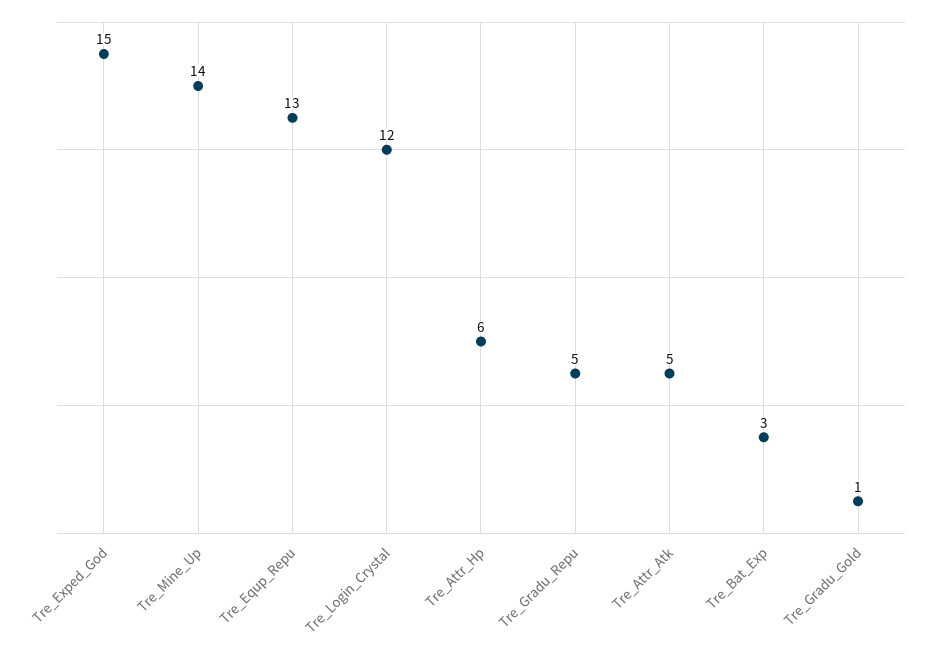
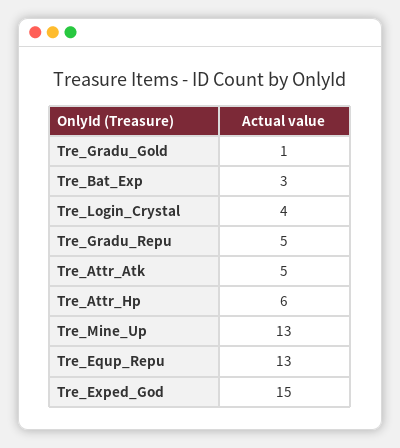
  {
    "Tre_Exped_God": 15,
-   "Tre_Mine_Up": 14,
+   "Tre_Mine_Up": 13,
    "Tre_Equp_Repu": 13,
-   "Tre_Login_Crystal": 12,
+   "Tre_Login_Crystal": 4,
    "Tre_Attr_Hp": 6,
    "Tre_Gradu_Repu": 5,
    "Tre_Attr_Atk": 5,
    "Tre_Bat_Exp": 3,
    "Tre_Gradu_Gold": 1
  }

